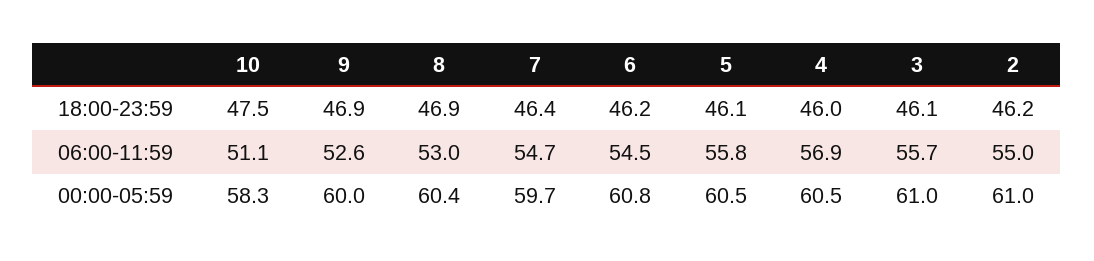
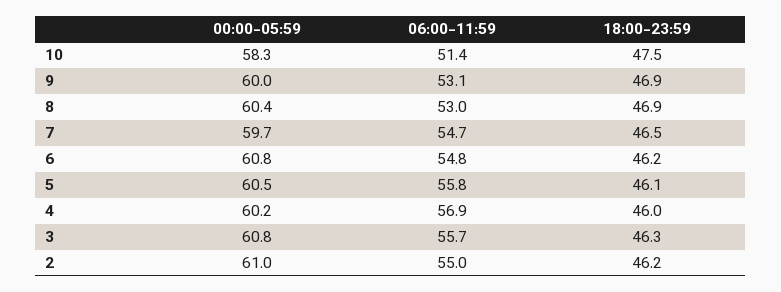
  {
    "10": {
      "18:00-23:59": 47.5,
-     "06:00-11:59": 51.1,
+     "06:00-11:59": 51.4,
      "00:00-05:59": 58.3
    },
    "9": {
      "18:00-23:59": 46.9,
-     "06:00-11:59": 52.6,
+     "06:00-11:59": 53.1,
      "00:00-05:59": 60
    },
    "8": {
      "18:00-23:59": 46.9,
      "06:00-11:59": 53,
      "00:00-05:59": 60.4
    },
    "7": {
-     "18:00-23:59": 46.4,
+     "18:00-23:59": 46.5,
      "06:00-11:59": 54.7,
      "00:00-05:59": 59.7
    },
    "6": {
      "18:00-23:59": 46.2,
-     "06:00-11:59": 54.5,
+     "06:00-11:59": 54.8,
      "00:00-05:59": 60.8
    },
    "5": {
      "18:00-23:59": 46.1,
      "06:00-11:59": 55.8,
      "00:00-05:59": 60.5
    },
    "4": {
      "18:00-23:59": 46,
      "06:00-11:59": 56.9,
-     "00:00-05:59": 60.5
+     "00:00-05:59": 60.2
    },
    "3": {
-     "18:00-23:59": 46.1,
+     "18:00-23:59": 46.3,
      "06:00-11:59": 55.7,
-     "00:00-05:59": 61
+     "00:00-05:59": 60.8
    },
    "2": {
      "18:00-23:59": 46.2,
      "06:00-11:59": 55,
      "00:00-05:59": 61
    }
  }

